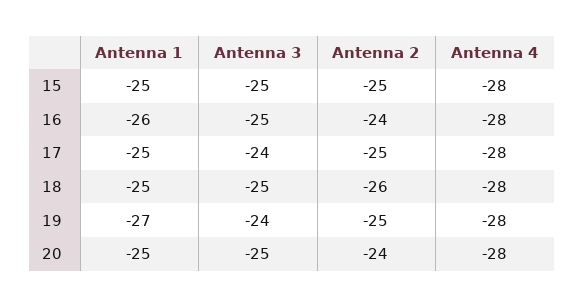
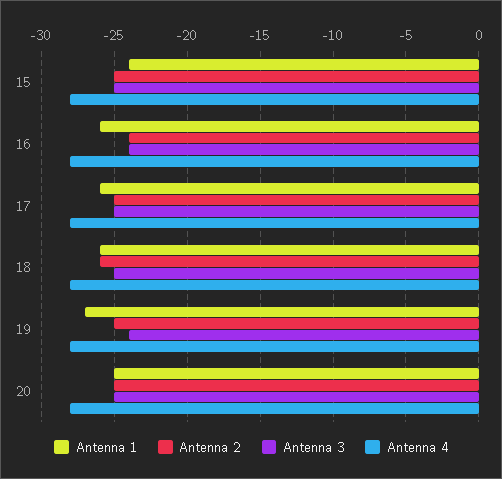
  {
    "Antenna 1": {
-     "15": -25,
+     "15": -24,
      "16": -26,
-     "17": -25,
+     "17": -26,
-     "18": -25,
+     "18": -26,
      "19": -27,
      "20": -25
    },
    "Antenna 3": {
      "15": -25,
-     "16": -25,
+     "16": -24,
-     "17": -24,
+     "17": -25,
      "18": -25,
      "19": -24,
      "20": -25
    },
    "Antenna 2": {
      "15": -25,
      "16": -24,
      "17": -25,
      "18": -26,
      "19": -25,
-     "20": -24
+     "20": -25
    },
    "Antenna 4": {
      "15": -28,
      "16": -28,
      "17": -28,
      "18": -28,
      "19": -28,
      "20": -28
    }
  }

